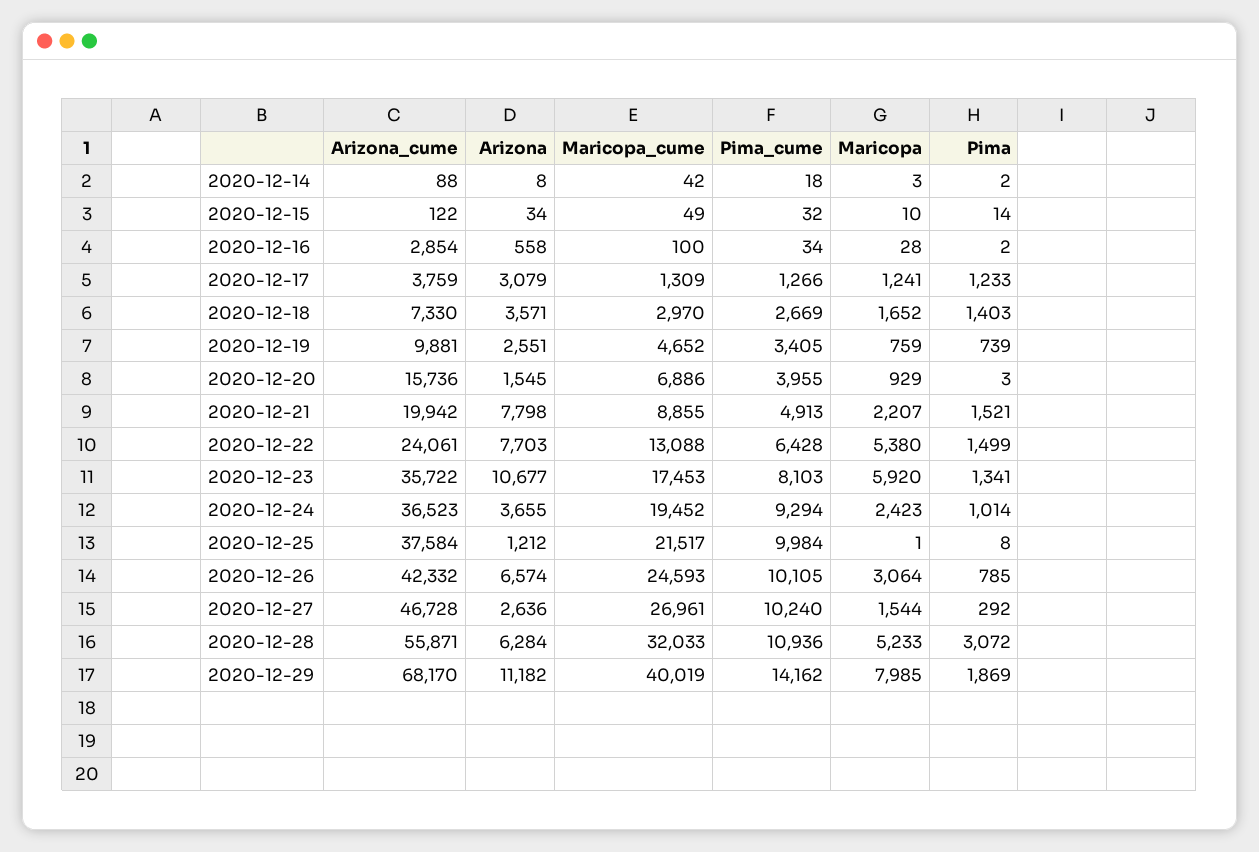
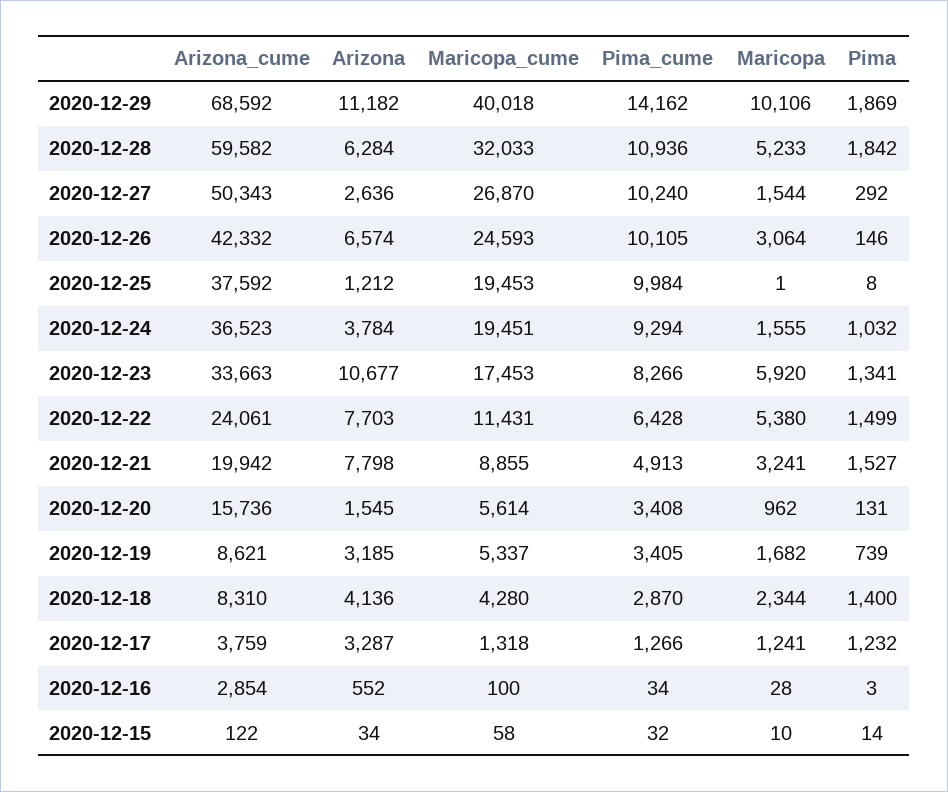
  {
    "Arizona_cume": {
-     "2020-12-14": 88,
      "2020-12-15": 122,
      "2020-12-16": 2854,
      "2020-12-17": 3759,
-     "2020-12-18": 7330,
+     "2020-12-18": 8310,
-     "2020-12-19": 9881,
+     "2020-12-19": 8621,
      "2020-12-20": 15736,
      "2020-12-21": 19942,
      "2020-12-22": 24061,
-     "2020-12-23": 35722,
+     "2020-12-23": 33663,
      "2020-12-24": 36523,
-     "2020-12-25": 37584,
+     "2020-12-25": 37592,
      "2020-12-26": 42332,
-     "2020-12-27": 46728,
+     "2020-12-27": 50343,
-     "2020-12-28": 55871,
+     "2020-12-28": 59582,
-     "2020-12-29": 68170
+     "2020-12-29": 68592
    },
    "Arizona": {
-     "2020-12-14": 8,
      "2020-12-15": 34,
-     "2020-12-16": 558,
+     "2020-12-16": 552,
-     "2020-12-17": 3079,
+     "2020-12-17": 3287,
-     "2020-12-18": 3571,
+     "2020-12-18": 4136,
-     "2020-12-19": 2551,
+     "2020-12-19": 3185,
      "2020-12-20": 1545,
      "2020-12-21": 7798,
      "2020-12-22": 7703,
      "2020-12-23": 10677,
-     "2020-12-24": 3655,
+     "2020-12-24": 3784,
      "2020-12-25": 1212,
      "2020-12-26": 6574,
      "2020-12-27": 2636,
      "2020-12-28": 6284,
      "2020-12-29": 11182
    },
    "Maricopa_cume": {
-     "2020-12-14": 42,
-     "2020-12-15": 49,
+     "2020-12-15": 58,
      "2020-12-16": 100,
-     "2020-12-17": 1309,
+     "2020-12-17": 1318,
-     "2020-12-18": 2970,
+     "2020-12-18": 4280,
-     "2020-12-19": 4652,
+     "2020-12-19": 5337,
-     "2020-12-20": 6886,
+     "2020-12-20": 5614,
      "2020-12-21": 8855,
-     "2020-12-22": 13088,
+     "2020-12-22": 11431,
      "2020-12-23": 17453,
-     "2020-12-24": 19452,
+     "2020-12-24": 19451,
-     "2020-12-25": 21517,
+     "2020-12-25": 19453,
      "2020-12-26": 24593,
-     "2020-12-27": 26961,
+     "2020-12-27": 26870,
      "2020-12-28": 32033,
-     "2020-12-29": 40019
+     "2020-12-29": 40018
    },
    "Pima_cume": {
-     "2020-12-14": 18,
      "2020-12-15": 32,
      "2020-12-16": 34,
      "2020-12-17": 1266,
-     "2020-12-18": 2669,
+     "2020-12-18": 2870,
      "2020-12-19": 3405,
-     "2020-12-20": 3955,
+     "2020-12-20": 3408,
      "2020-12-21": 4913,
      "2020-12-22": 6428,
-     "2020-12-23": 8103,
+     "2020-12-23": 8266,
      "2020-12-24": 9294,
      "2020-12-25": 9984,
      "2020-12-26": 10105,
      "2020-12-27": 10240,
      "2020-12-28": 10936,
      "2020-12-29": 14162
    },
    "Maricopa": {
-     "2020-12-14": 3,
      "2020-12-15": 10,
      "2020-12-16": 28,
      "2020-12-17": 1241,
-     "2020-12-18": 1652,
+     "2020-12-18": 2344,
-     "2020-12-19": 759,
+     "2020-12-19": 1682,
-     "2020-12-20": 929,
+     "2020-12-20": 962,
-     "2020-12-21": 2207,
+     "2020-12-21": 3241,
      "2020-12-22": 5380,
      "2020-12-23": 5920,
-     "2020-12-24": 2423,
+     "2020-12-24": 1555,
      "2020-12-25": 1,
      "2020-12-26": 3064,
      "2020-12-27": 1544,
      "2020-12-28": 5233,
-     "2020-12-29": 7985
+     "2020-12-29": 10106
    },
    "Pima": {
-     "2020-12-14": 2,
      "2020-12-15": 14,
-     "2020-12-16": 2,
+     "2020-12-16": 3,
-     "2020-12-17": 1233,
+     "2020-12-17": 1232,
-     "2020-12-18": 1403,
+     "2020-12-18": 1400,
      "2020-12-19": 739,
-     "2020-12-20": 3,
+     "2020-12-20": 131,
-     "2020-12-21": 1521,
+     "2020-12-21": 1527,
      "2020-12-22": 1499,
      "2020-12-23": 1341,
-     "2020-12-24": 1014,
+     "2020-12-24": 1032,
      "2020-12-25": 8,
-     "2020-12-26": 785,
+     "2020-12-26": 146,
      "2020-12-27": 292,
-     "2020-12-28": 3072,
+     "2020-12-28": 1842,
      "2020-12-29": 1869
    }
  }

